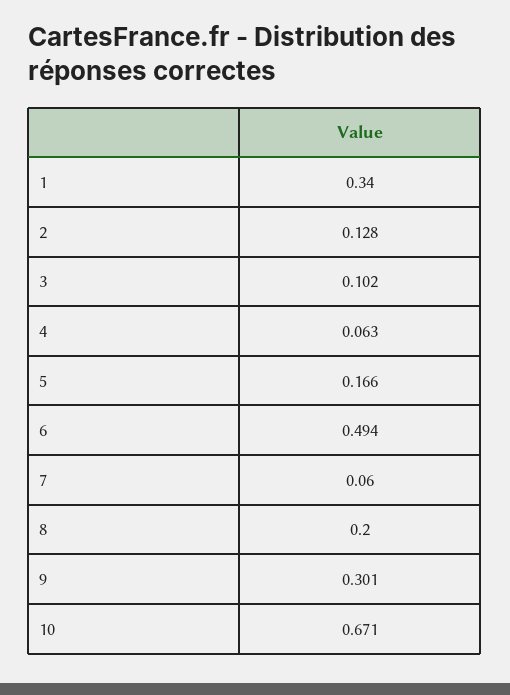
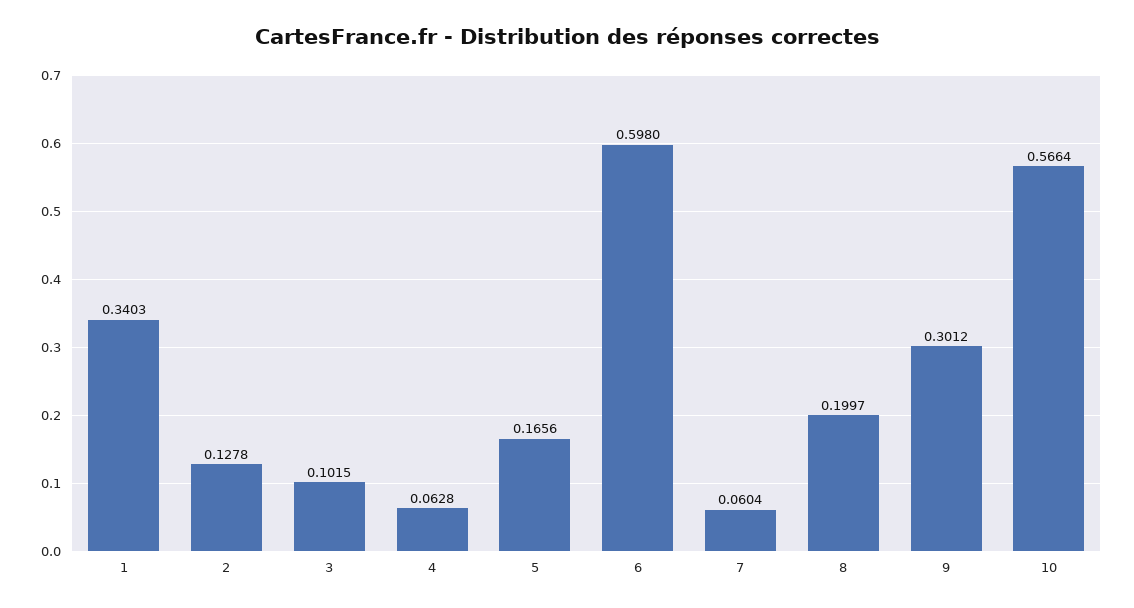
  {
    "1": 0.3403,
    "2": 0.1278,
    "3": 0.1015,
    "4": 0.0628,
    "5": 0.1656,
-   "6": 0.494,
+   "6": 0.598,
    "7": 0.0604,
    "8": 0.1997,
    "9": 0.3012,
-   "10": 0.671
+   "10": 0.5664
  }

